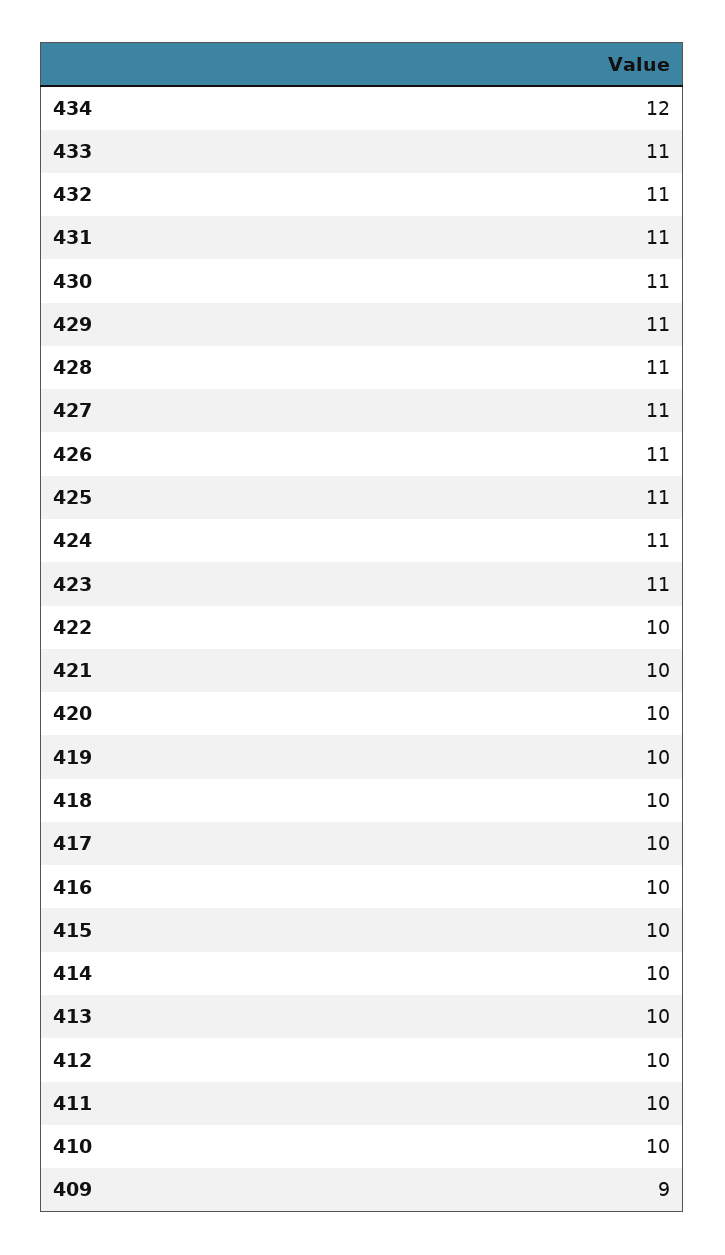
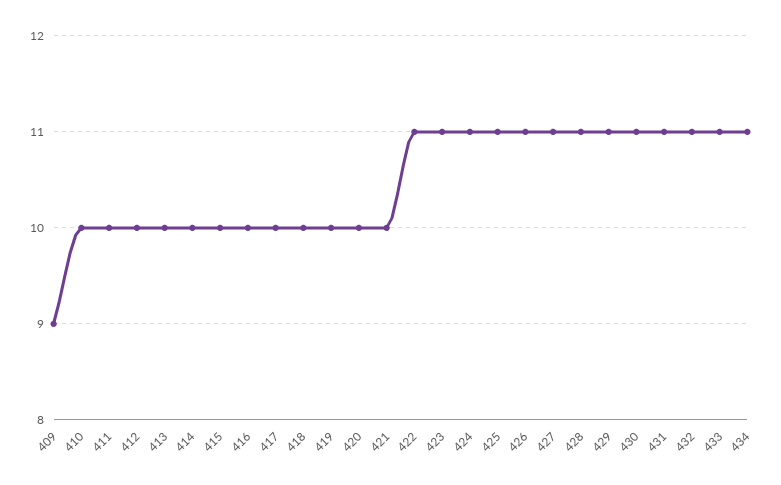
  {
-   "434": 12,
+   "434": 11,
    "433": 11,
    "432": 11,
    "431": 11,
    "430": 11,
    "429": 11,
    "428": 11,
    "427": 11,
    "426": 11,
    "425": 11,
    "424": 11,
    "423": 11,
-   "422": 10,
+   "422": 11,
    "421": 10,
    "420": 10,
    "419": 10,
    "418": 10,
    "417": 10,
    "416": 10,
    "415": 10,
    "414": 10,
    "413": 10,
    "412": 10,
    "411": 10,
    "410": 10,
    "409": 9
  }

